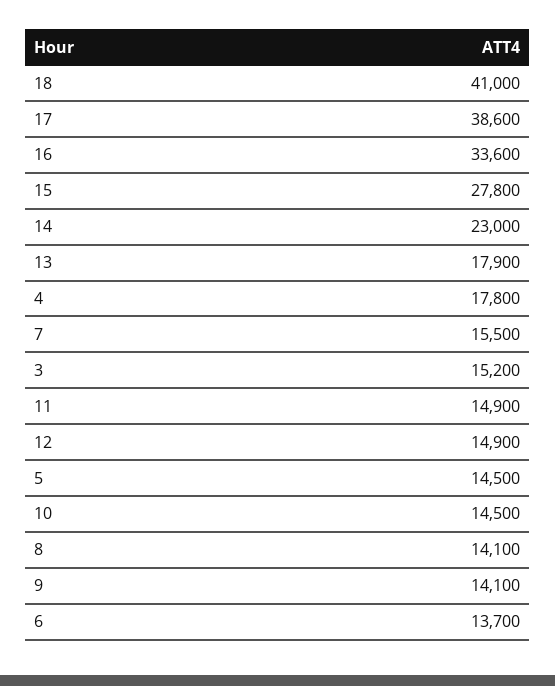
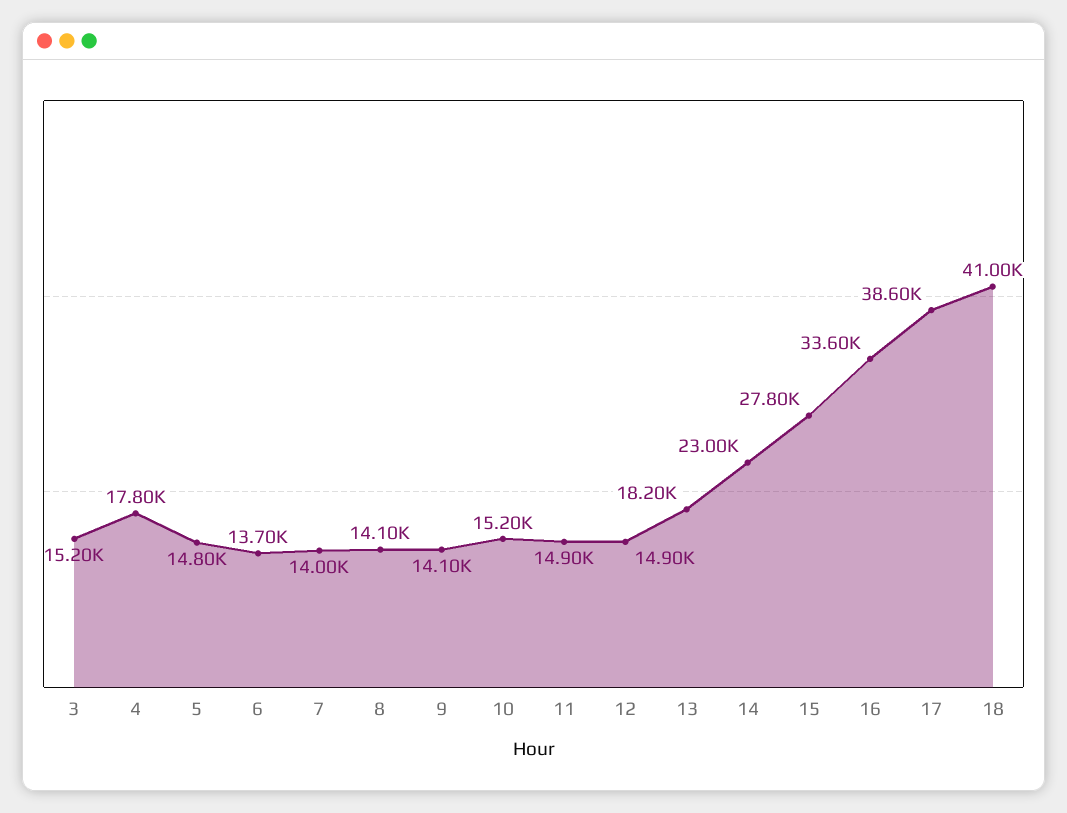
  {
    "18": 41000,
    "17": 38600,
    "16": 33600,
    "15": 27800,
    "14": 23000,
-   "13": 17900,
+   "13": 18200,
    "4": 17800,
-   "7": 15500,
+   "7": 14000,
    "3": 15200,
    "11": 14900,
    "12": 14900,
-   "5": 14500,
+   "5": 14800,
-   "10": 14500,
+   "10": 15200,
    "8": 14100,
    "9": 14100,
    "6": 13700
  }

